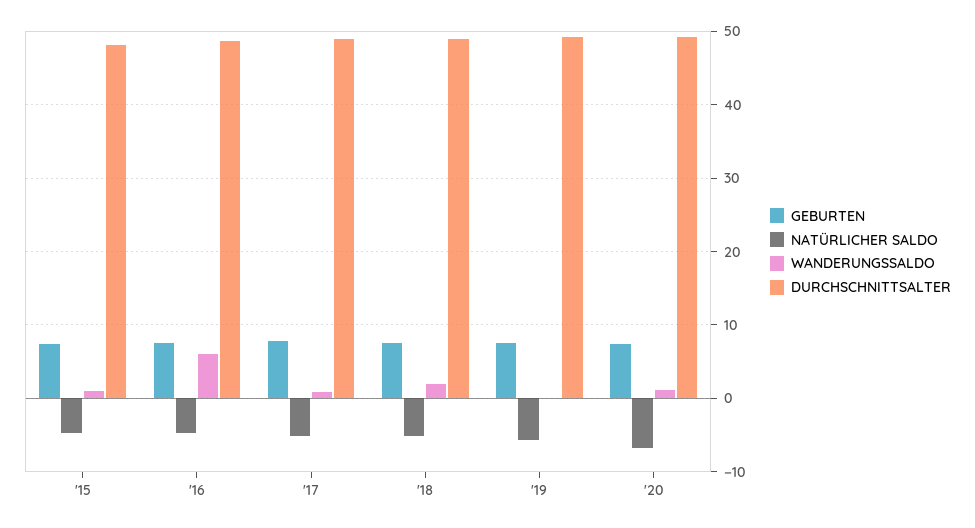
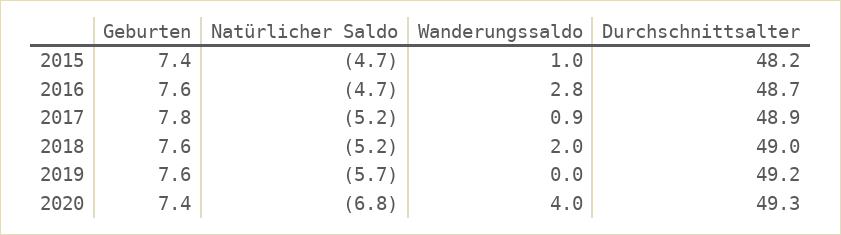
  {
    "GEBURTEN": {
      "'15": 7.4,
      "'16": 7.6,
      "'17": 7.8,
      "'18": 7.6,
      "'19": 7.6,
      "'20": 7.4
    },
    "NATÜRLICHER SALDO": {
      "'15": -4.7,
      "'16": -4.7,
      "'17": -5.2,
      "'18": -5.2,
      "'19": -5.7,
      "'20": -6.8
    },
    "WANDERUNGSSALDO": {
      "'15": 1,
-     "'16": 6,
+     "'16": 2.8,
      "'17": 0.9,
      "'18": 2,
      "'19": 0,
-     "'20": 1
+     "'20": 4
    },
    "DURCHSCHNITTSALTER": {
      "'15": 48.2,
      "'16": 48.7,
      "'17": 48.9,
      "'18": 49,
      "'19": 49.2,
      "'20": 49.3
    }
  }

